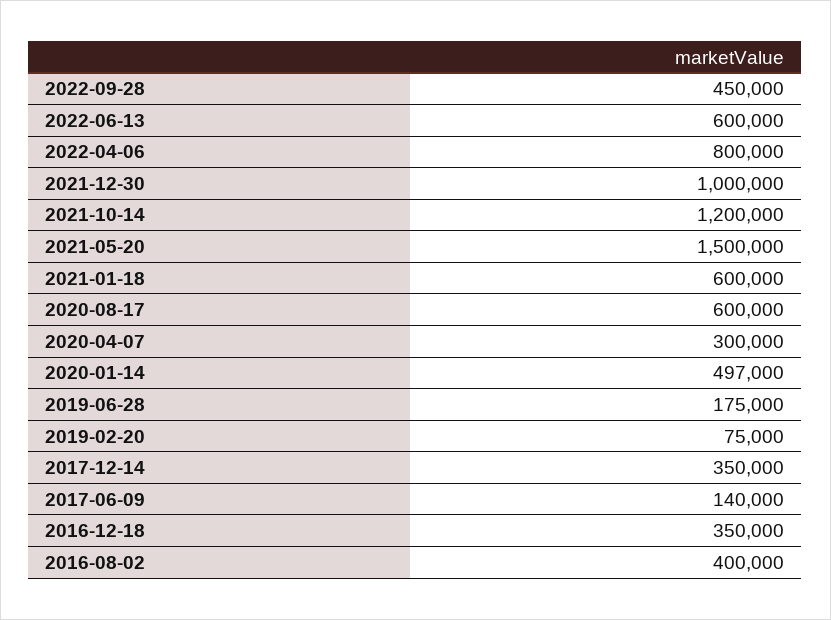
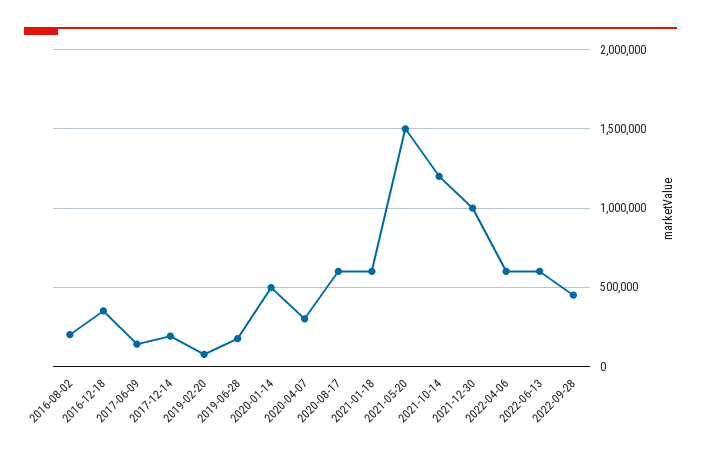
  {
    "2022-09-28": 450000,
    "2022-06-13": 600000,
-   "2022-04-06": 800000,
+   "2022-04-06": 600000,
    "2021-12-30": 1000000,
    "2021-10-14": 1200000,
    "2021-05-20": 1500000,
    "2021-01-18": 600000,
    "2020-08-17": 600000,
    "2020-04-07": 300000,
    "2020-01-14": 497000,
    "2019-06-28": 175000,
    "2019-02-20": 75000,
-   "2017-12-14": 350000,
+   "2017-12-14": 200000,
    "2017-06-09": 140000,
    "2016-12-18": 350000,
-   "2016-08-02": 400000
+   "2016-08-02": 200000
  }

